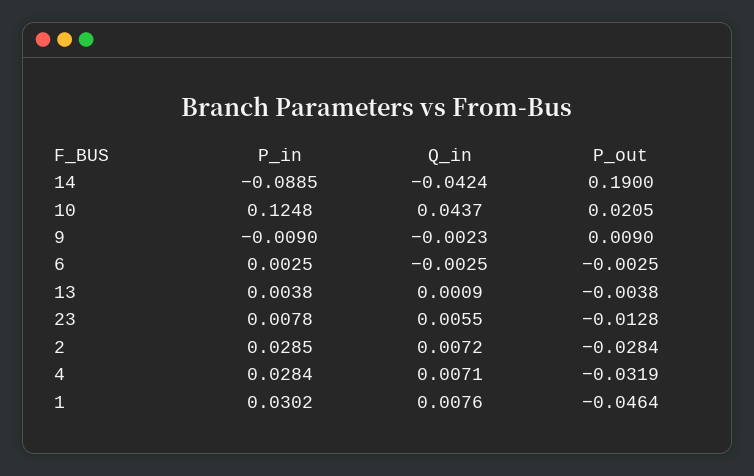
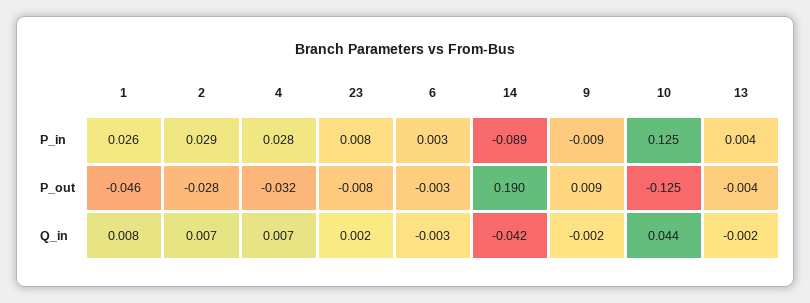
  {
    "P_in": {
      "14": -0.0885,
      "10": 0.1248,
      "9": -0.009,
      "6": 0.0025,
      "13": 0.0038,
      "23": 0.0078,
      "2": 0.0285,
      "4": 0.0284,
-     "1": 0.0302
+     "1": 0.026
    },
    "Q_in": {
      "14": -0.0424,
      "10": 0.0437,
      "9": -0.0023,
      "6": -0.0025,
-     "13": 0.0009,
+     "13": -0.002,
-     "23": 0.0055,
+     "23": 0.002,
      "2": 0.0072,
      "4": 0.0071,
      "1": 0.0076
    },
    "P_out": {
      "14": 0.19,
-     "10": 0.0205,
+     "10": -0.125,
      "9": 0.009,
      "6": -0.0025,
      "13": -0.0038,
-     "23": -0.0128,
+     "23": -0.008,
      "2": -0.0284,
      "4": -0.0319,
      "1": -0.0464
    }
  }

